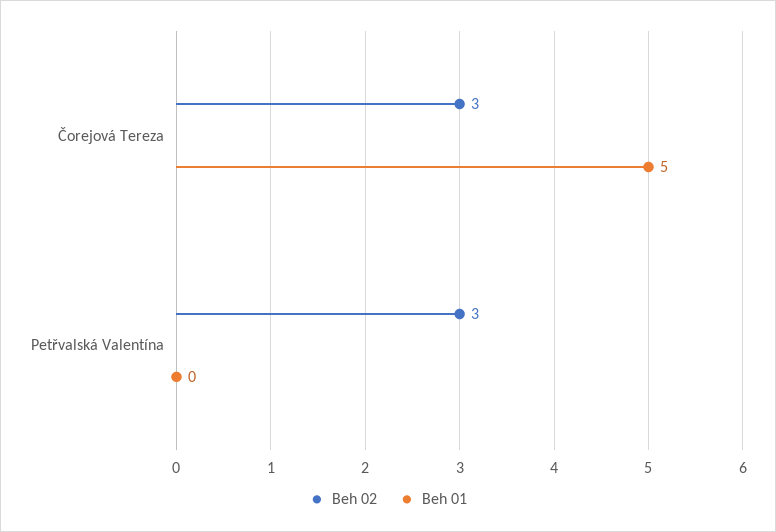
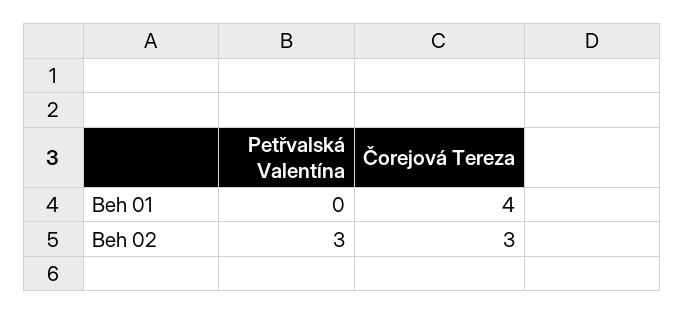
  {
    "Beh 02": {
      "Čorejová Tereza": 3,
      "Petřvalská Valentína": 3
    },
    "Beh 01": {
-     "Čorejová Tereza": 5,
+     "Čorejová Tereza": 4,
      "Petřvalská Valentína": 0
    }
  }

